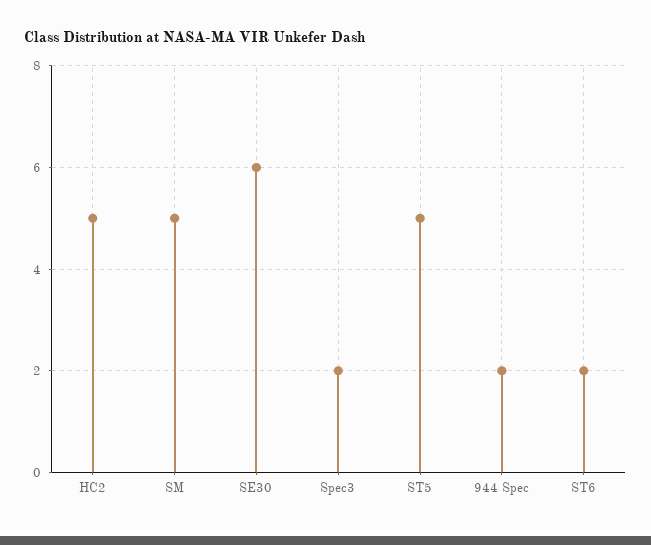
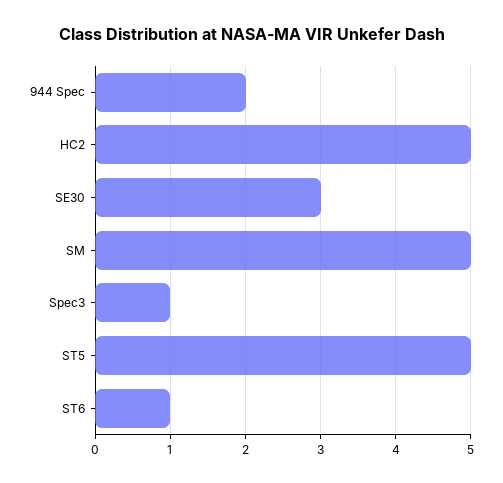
  {
    "HC2": 5,
    "SM": 5,
-   "SE30": 6,
+   "SE30": 3,
-   "Spec3": 2,
+   "Spec3": 1,
    "ST5": 5,
    "944 Spec": 2,
-   "ST6": 2
+   "ST6": 1
  }

